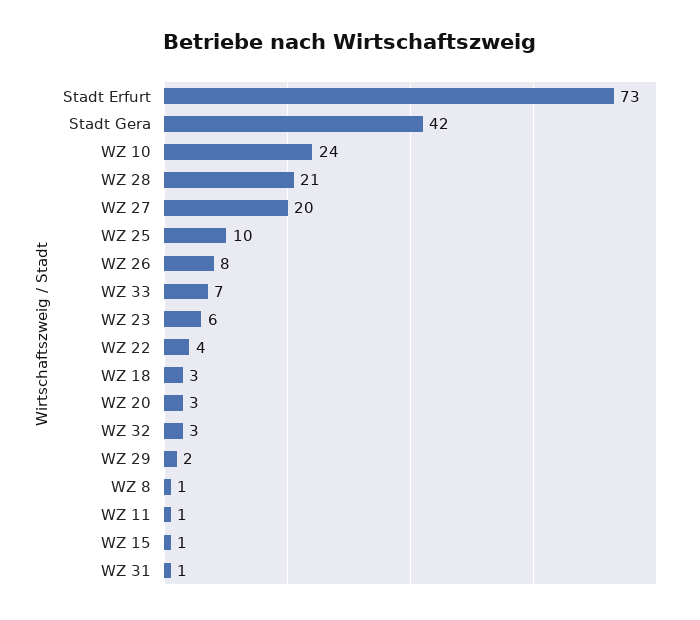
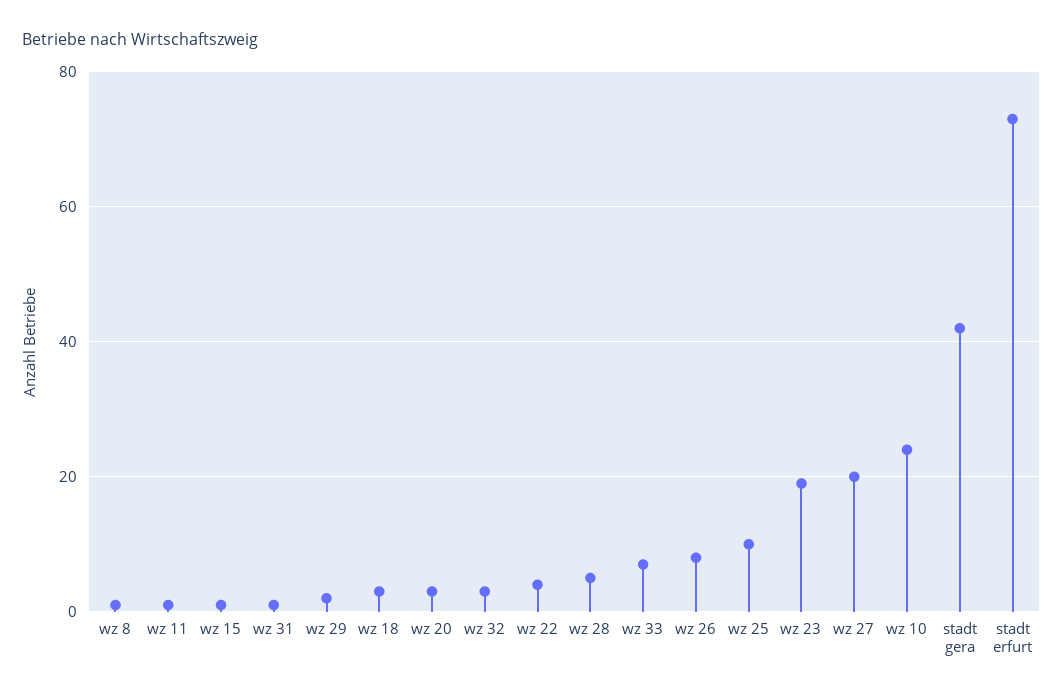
  {
    "Stadt Erfurt": 73,
    "Stadt Gera": 42,
    "WZ 10": 24,
-   "WZ 28": 21,
+   "WZ 28": 5,
    "WZ 27": 20,
    "WZ 25": 10,
    "WZ 26": 8,
    "WZ 33": 7,
-   "WZ 23": 6,
+   "WZ 23": 20,
    "WZ 22": 4,
    "WZ 18": 3,
    "WZ 20": 3,
    "WZ 32": 3,
    "WZ 29": 2,
    "WZ 8": 1,
    "WZ 11": 1,
    "WZ 15": 1,
    "WZ 31": 1
  }

